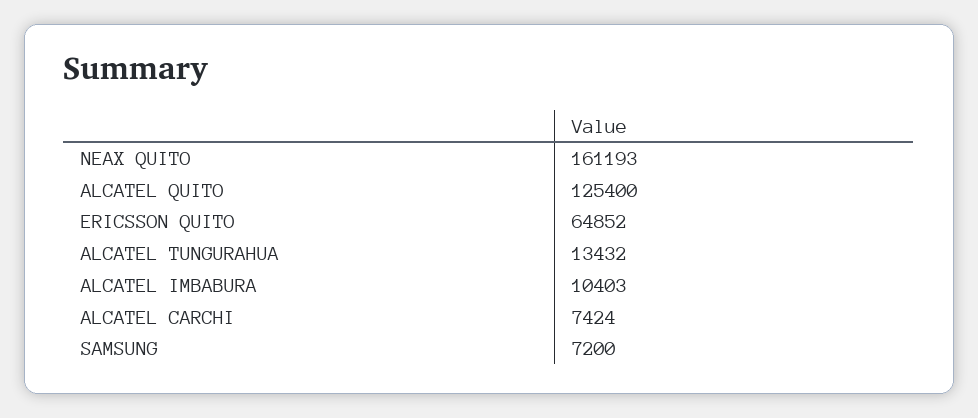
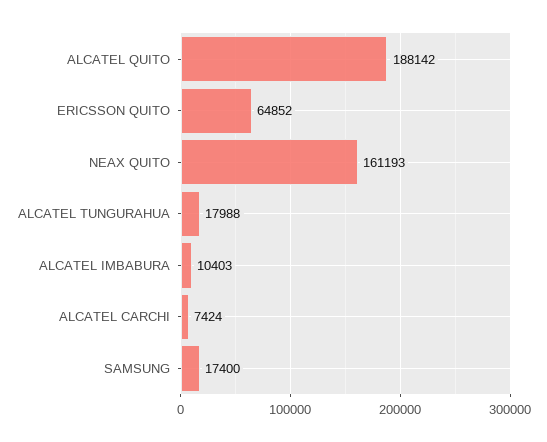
  {
    "NEAX QUITO": 161193,
-   "ALCATEL QUITO": 125400,
+   "ALCATEL QUITO": 188142,
    "ERICSSON QUITO": 64852,
-   "ALCATEL TUNGURAHUA": 13432,
+   "ALCATEL TUNGURAHUA": 17988,
    "ALCATEL IMBABURA": 10403,
    "ALCATEL CARCHI": 7424,
-   "SAMSUNG": 7200
+   "SAMSUNG": 17400
  }

